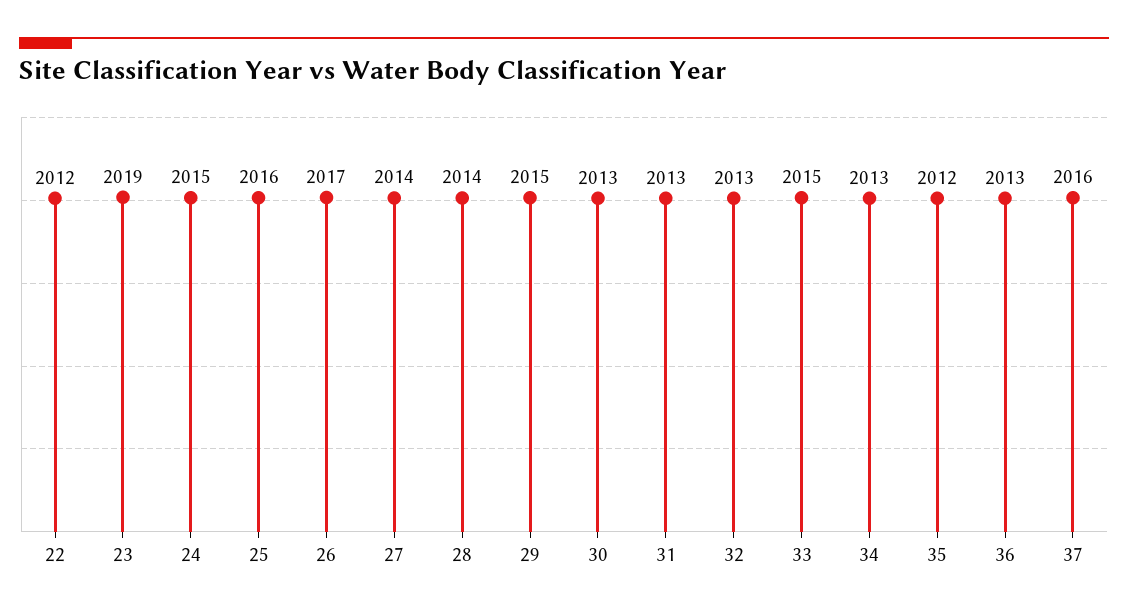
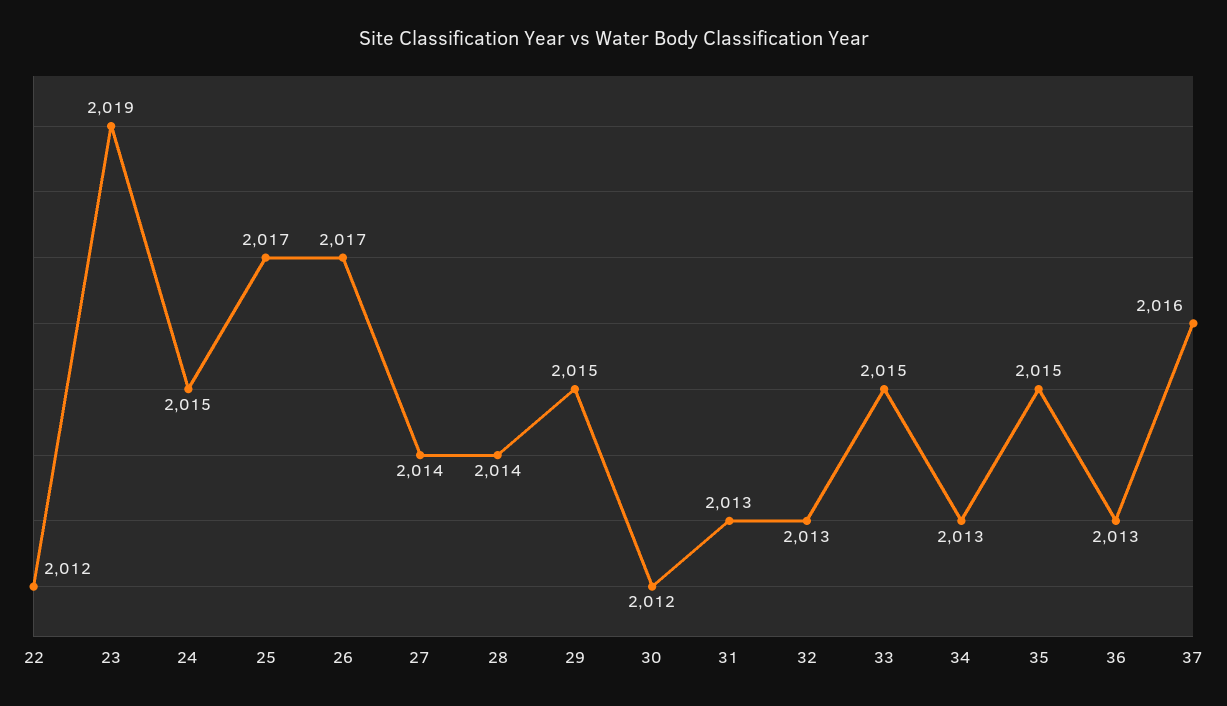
  {
    "22": 2012,
    "23": 2019,
    "24": 2015,
-   "25": 2016,
+   "25": 2017,
    "26": 2017,
    "27": 2014,
    "28": 2014,
    "29": 2015,
-   "30": 2013,
+   "30": 2012,
    "31": 2013,
    "32": 2013,
    "33": 2015,
    "34": 2013,
-   "35": 2012,
+   "35": 2015,
    "36": 2013,
    "37": 2016
  }

